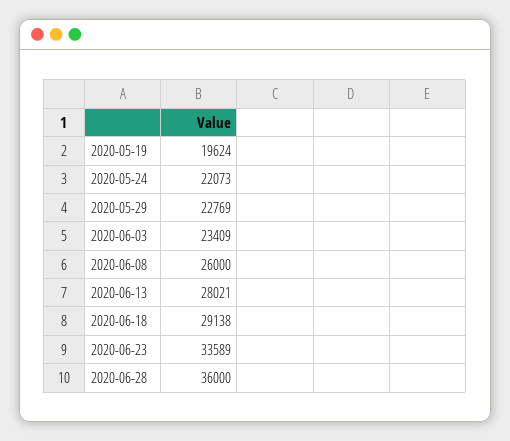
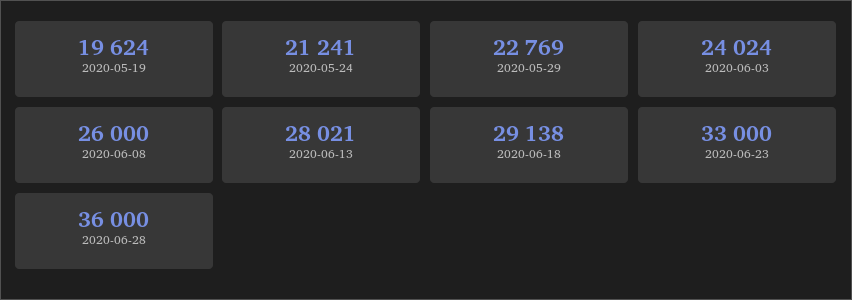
  {
    "2020-05-19": 19624,
-   "2020-05-24": 22073,
+   "2020-05-24": 21241,
    "2020-05-29": 22769,
-   "2020-06-03": 23409,
+   "2020-06-03": 24024,
    "2020-06-08": 26000,
    "2020-06-13": 28021,
    "2020-06-18": 29138,
-   "2020-06-23": 33589,
+   "2020-06-23": 33000,
    "2020-06-28": 36000
  }

